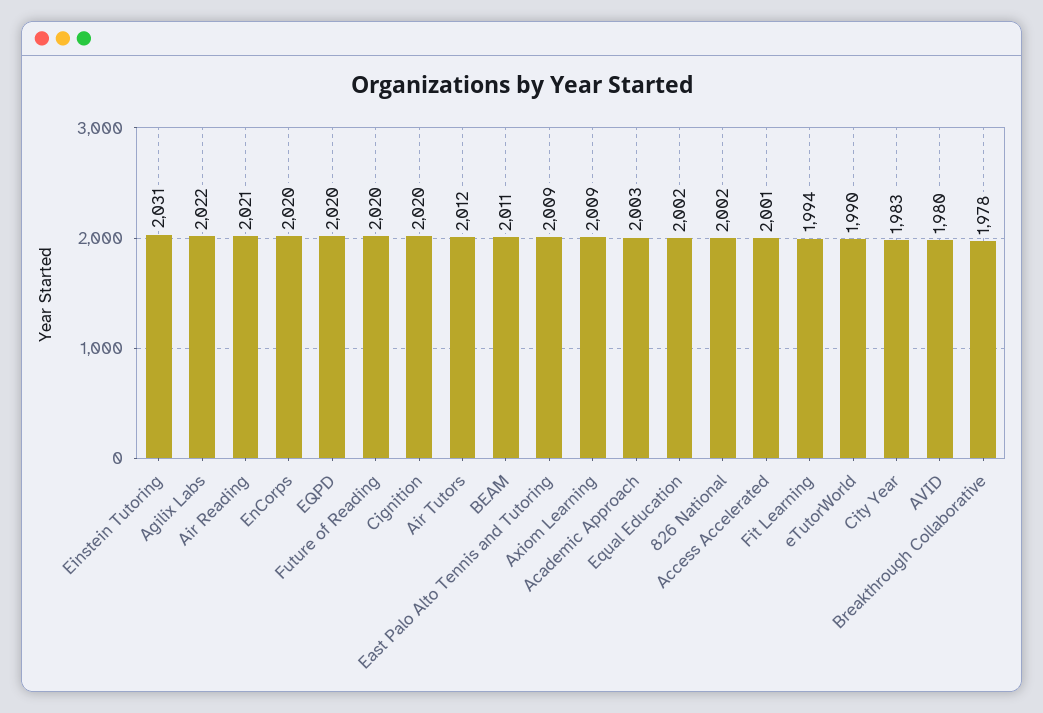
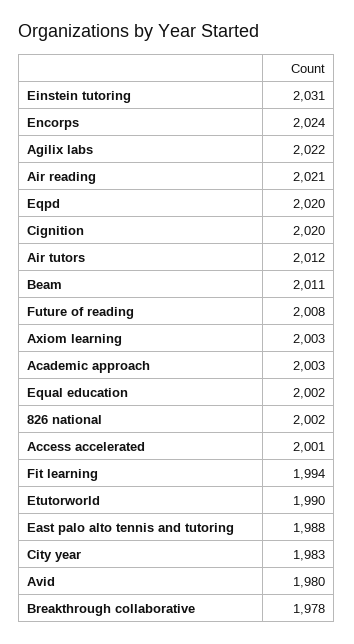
  {
    "Einstein Tutoring": 2031,
    "Agilix Labs": 2022,
    "Air Reading": 2021,
-   "EnCorps": 2020,
+   "EnCorps": 2024,
    "EQPD": 2020,
-   "Future of Reading": 2020,
+   "Future of Reading": 2008,
    "Cignition": 2020,
    "Air Tutors": 2012,
    "BEAM": 2011,
-   "East Palo Alto Tennis and Tutoring": 2009,
+   "East Palo Alto Tennis and Tutoring": 1988,
-   "Axiom Learning": 2009,
+   "Axiom Learning": 2003,
    "Academic Approach": 2003,
    "Equal Education": 2002,
    "826 National": 2002,
    "Access Accelerated": 2001,
    "Fit Learning": 1994,
    "eTutorWorld": 1990,
    "City Year": 1983,
    "AVID": 1980,
    "Breakthrough Collaborative": 1978
  }

